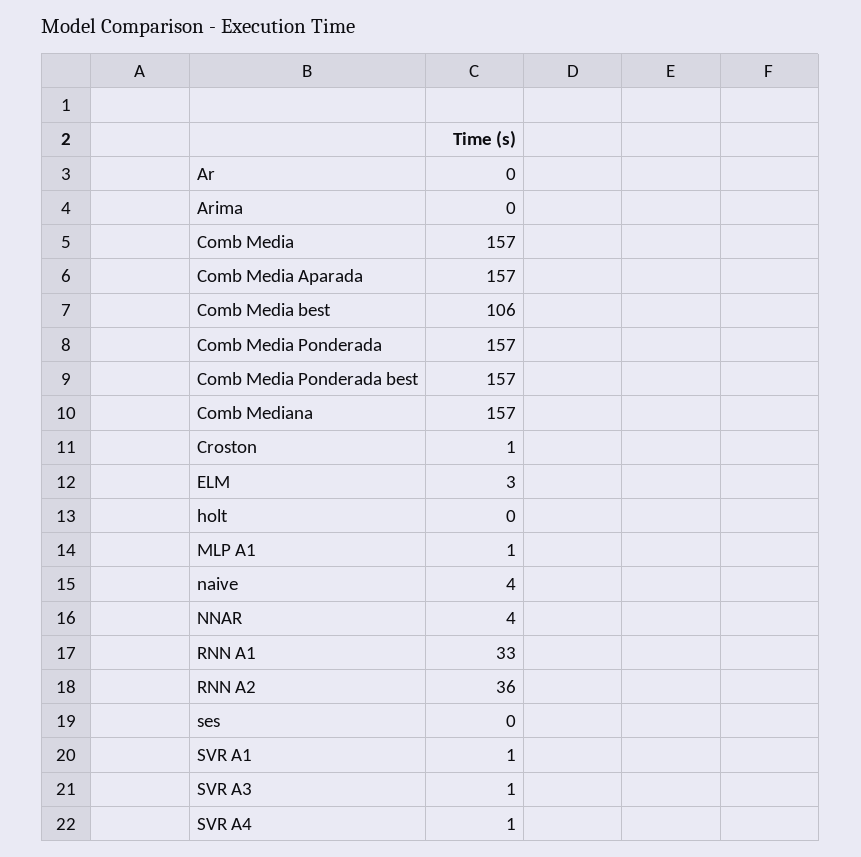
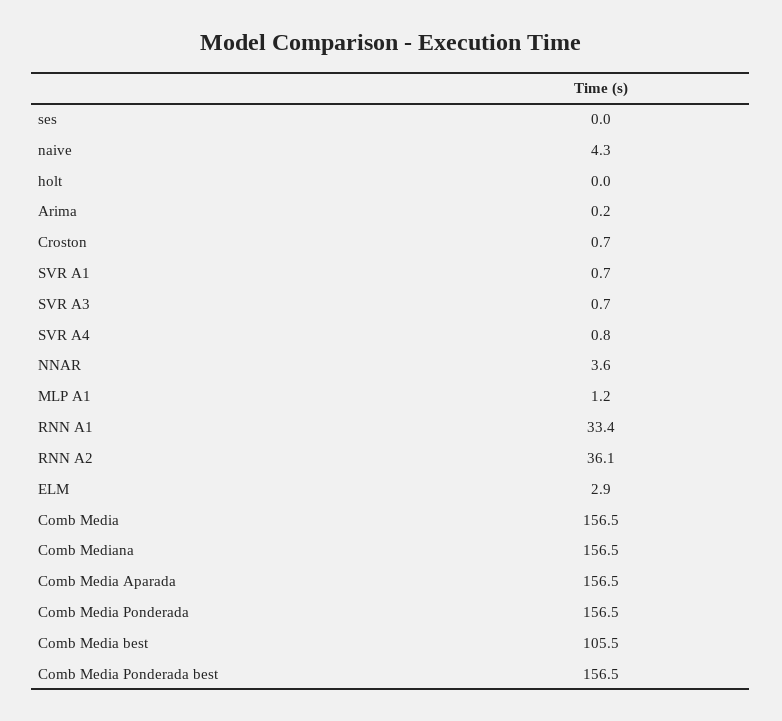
  {
-   "Ar": 0,
    "Arima": 0.2,
    "Comb Media": 156.5,
    "Comb Media Aparada": 156.5,
    "Comb Media best": 105.5,
    "Comb Media Ponderada": 156.5,
    "Comb Media Ponderada best": 156.5,
    "Comb Mediana": 156.5,
    "Croston": 0.7,
    "ELM": 2.9,
    "holt": 0,
    "MLP A1": 1.2,
    "naive": 4.3,
    "NNAR": 3.6,
    "RNN A1": 33.4,
    "RNN A2": 36.1,
    "ses": 0,
    "SVR A1": 0.7,
    "SVR A3": 0.7,
    "SVR A4": 0.8
  }

